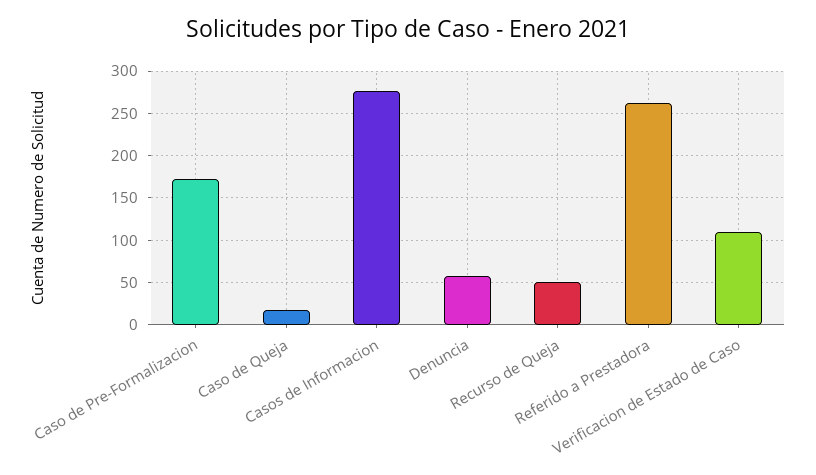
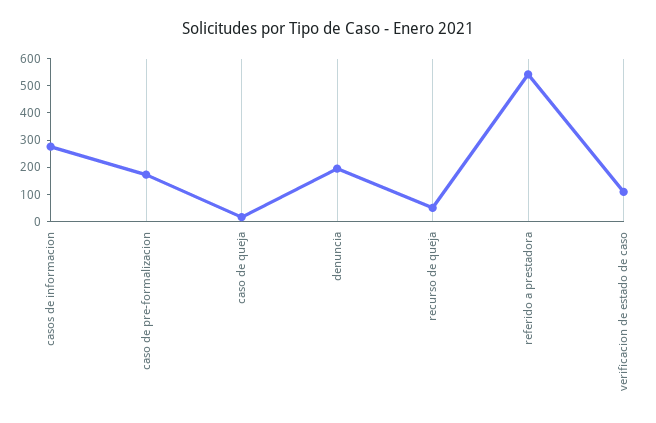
  {
    "Caso de Pre-Formalizacion": 170,
    "Caso de Queja": 20,
    "Casos de Informacion": 280,
-   "Denuncia": 60,
+   "Denuncia": 200,
    "Recurso de Queja": 50,
-   "Referido a Prestadora": 260,
+   "Referido a Prestadora": 550,
    "Verificacion de Estado de Caso": 110
  }

